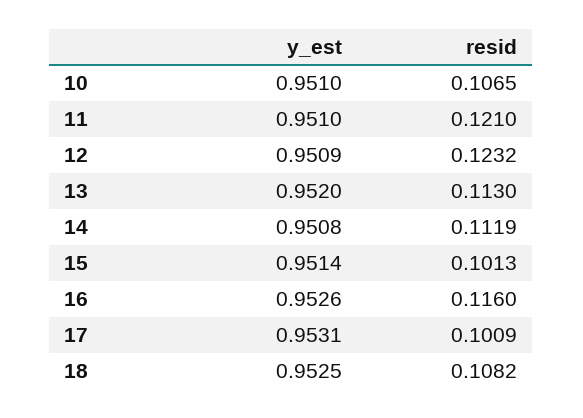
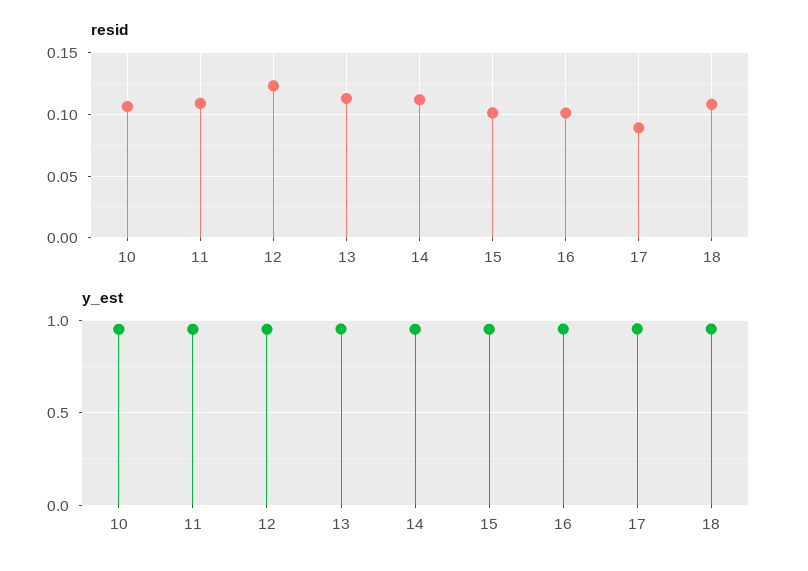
  {
    "y_est": {
      "10": 0.951,
      "11": 0.951,
      "12": 0.9509,
      "13": 0.952,
      "14": 0.9508,
      "15": 0.9514,
      "16": 0.9526,
      "17": 0.9531,
      "18": 0.9525
    },
    "resid": {
      "10": 0.1065,
-     "11": 0.121,
+     "11": 0.11,
      "12": 0.1232,
      "13": 0.113,
      "14": 0.1119,
      "15": 0.1013,
-     "16": 0.116,
+     "16": 0.1,
-     "17": 0.1009,
+     "17": 0.09,
      "18": 0.1082
    }
  }

